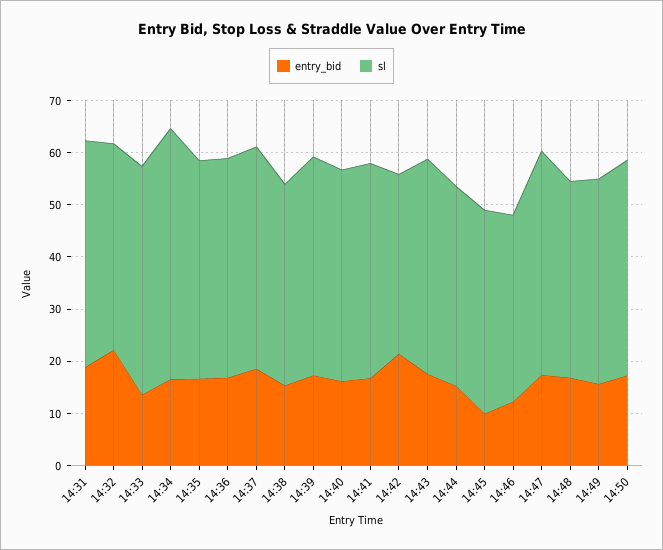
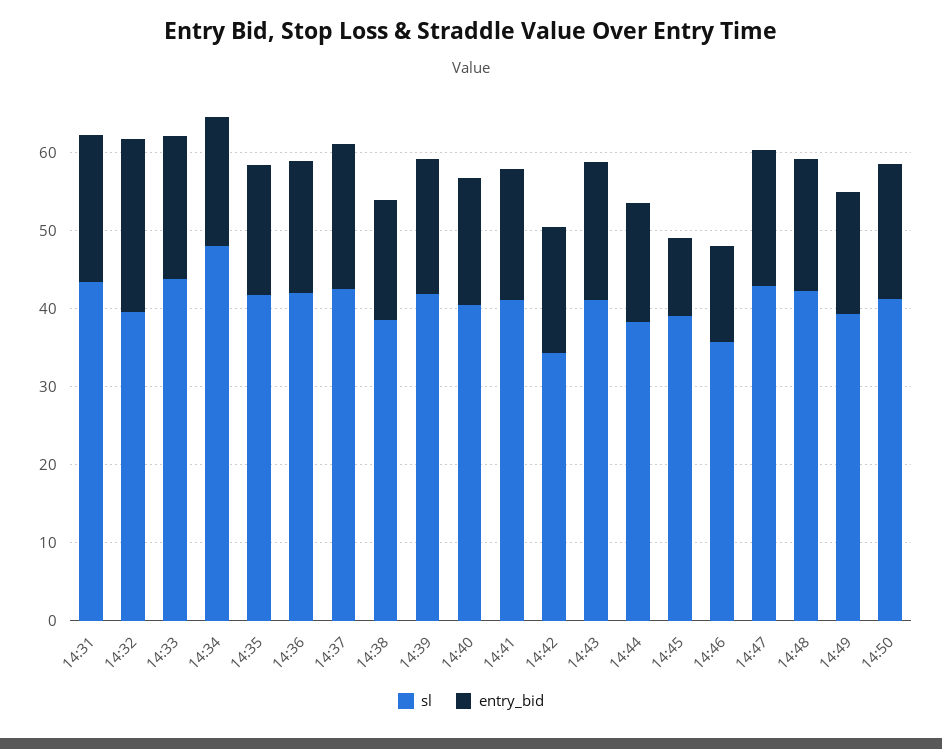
  {
    "entry_bid": {
      "14:31": 18,
      "14:32": 22,
-     "14:33": 14,
+     "14:33": 18,
      "14:34": 16,
      "14:35": 16,
      "14:36": 16,
      "14:37": 18,
      "14:38": 16,
      "14:39": 18,
      "14:40": 16,
      "14:41": 16,
-     "14:42": 22,
+     "14:42": 16,
      "14:43": 18,
      "14:44": 16,
      "14:45": 10,
      "14:46": 12,
      "14:47": 18,
      "14:48": 16,
      "14:49": 16,
      "14:50": 18
    },
    "sl": {
      "14:31": 44,
      "14:32": 40,
      "14:33": 44,
      "14:34": 48,
      "14:35": 42,
      "14:36": 42,
      "14:37": 42,
      "14:38": 38,
      "14:39": 42,
      "14:40": 40,
      "14:41": 42,
      "14:42": 34,
      "14:43": 42,
      "14:44": 38,
      "14:45": 40,
      "14:46": 36,
      "14:47": 42,
-     "14:48": 38,
+     "14:48": 42,
      "14:49": 40,
      "14:50": 42
    }
  }

